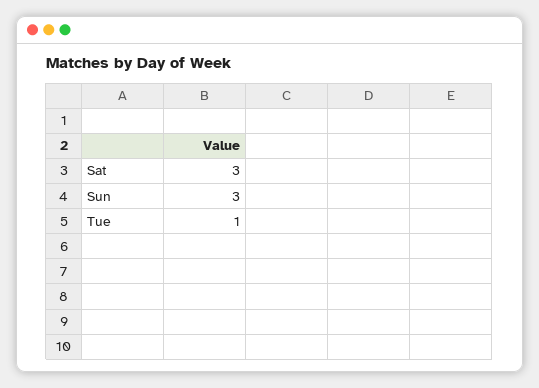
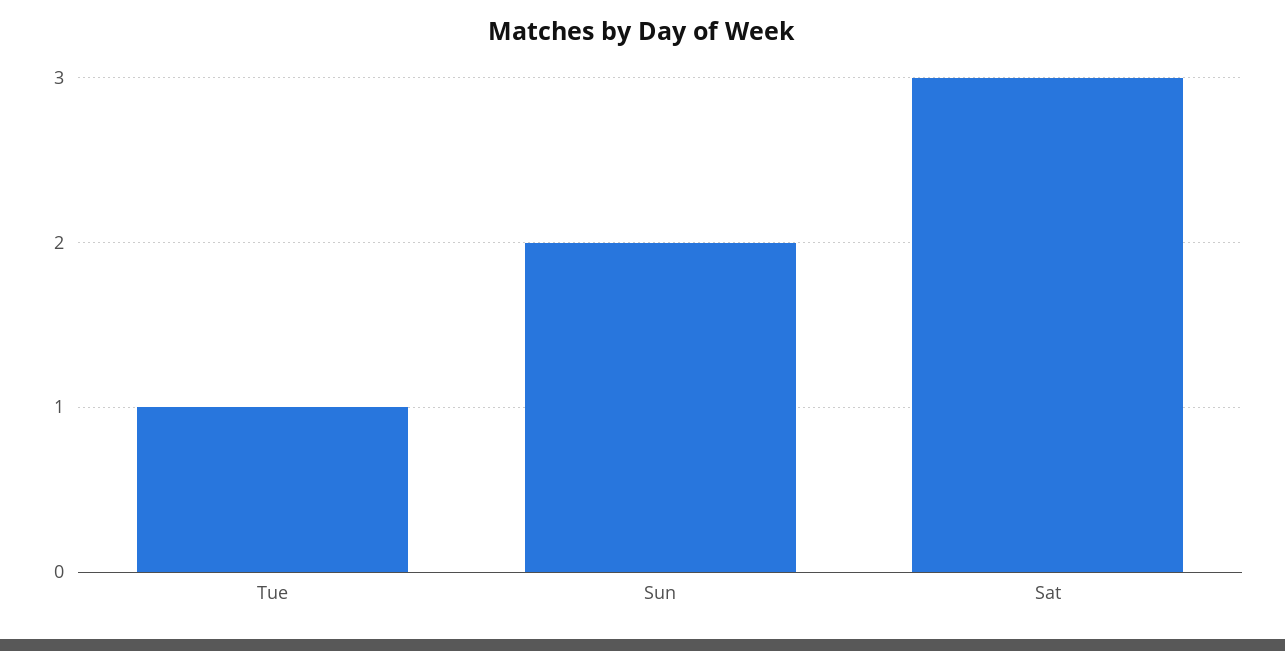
  {
    "Sat": 3,
-   "Sun": 3,
+   "Sun": 2,
    "Tue": 1
  }

